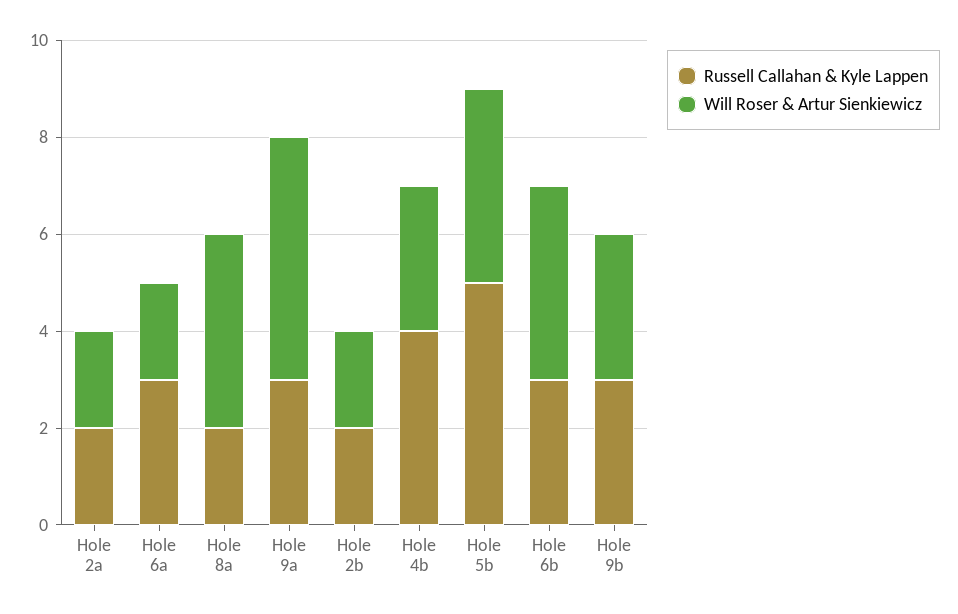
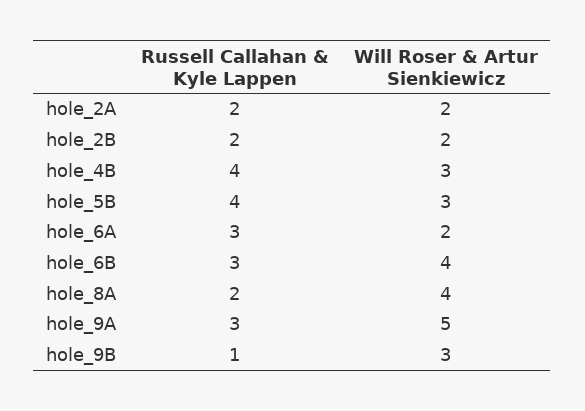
  {
    "Russell Callahan & Kyle Lappen": {
      "Hole 2a": 2,
      "Hole 6a": 3,
      "Hole 8a": 2,
      "Hole 9a": 3,
      "Hole 2b": 2,
      "Hole 4b": 4,
-     "Hole 5b": 5,
+     "Hole 5b": 4,
      "Hole 6b": 3,
-     "Hole 9b": 3
+     "Hole 9b": 1
    },
    "Will Roser & Artur Sienkiewicz": {
      "Hole 2a": 2,
      "Hole 6a": 2,
      "Hole 8a": 4,
      "Hole 9a": 5,
      "Hole 2b": 2,
      "Hole 4b": 3,
-     "Hole 5b": 4,
+     "Hole 5b": 3,
      "Hole 6b": 4,
      "Hole 9b": 3
    }
  }

